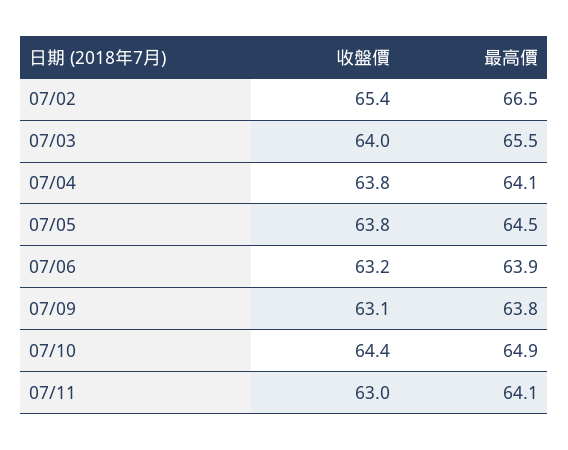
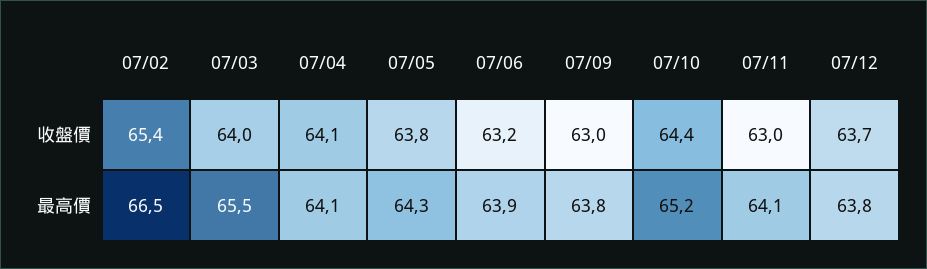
  {
    "收盤價": {
      "07/02": 65.4,
      "07/03": 64,
-     "07/04": 63.8,
+     "07/04": 64.1,
      "07/05": 63.8,
      "07/06": 63.2,
-     "07/09": 63.1,
+     "07/09": 63,
      "07/10": 64.4,
-     "07/11": 63
+     "07/11": 63,
+     "07/12": 63.7
    },
    "最高價": {
      "07/02": 66.5,
      "07/03": 65.5,
      "07/04": 64.1,
-     "07/05": 64.5,
+     "07/05": 64.3,
      "07/06": 63.9,
      "07/09": 63.8,
-     "07/10": 64.9,
+     "07/10": 65.2,
-     "07/11": 64.1
+     "07/11": 64.1,
+     "07/12": 63.8
    }
  }

